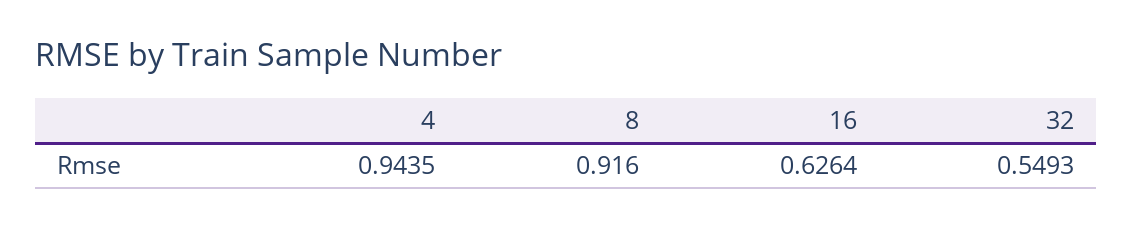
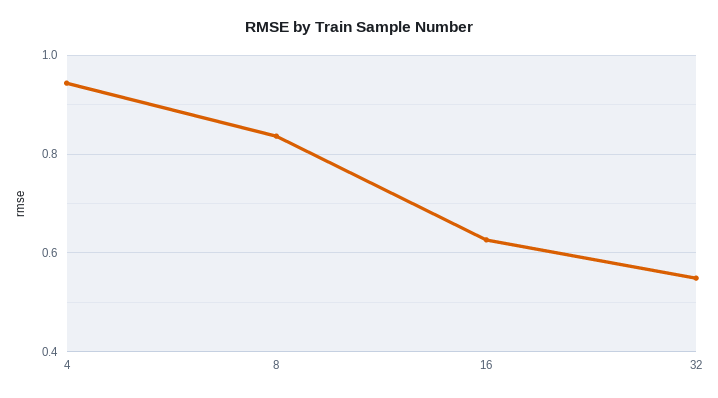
  {
    "4": 0.9435,
-   "8": 0.916,
+   "8": 0.84,
    "16": 0.6264,
    "32": 0.5493
  }

